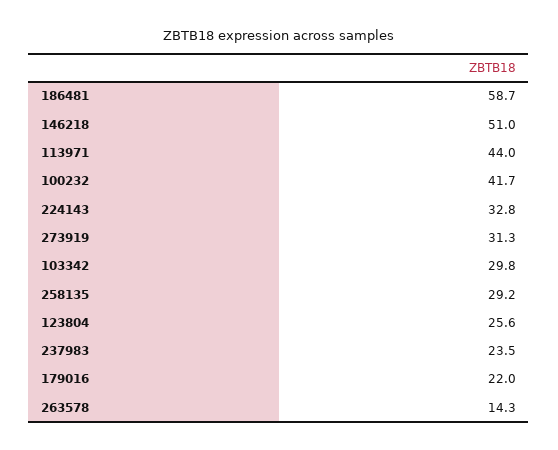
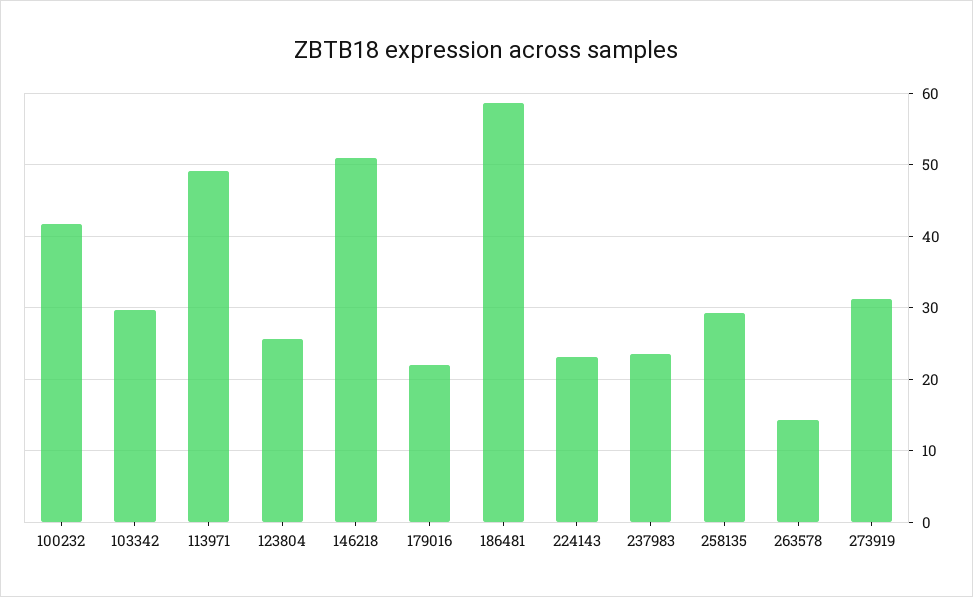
  {
    "186481": 58.7,
    "146218": 51,
-   "113971": 44,
+   "113971": 49,
    "100232": 41.7,
-   "224143": 32.8,
+   "224143": 23,
    "273919": 31.3,
    "103342": 29.8,
    "258135": 29.2,
    "123804": 25.6,
    "237983": 23.5,
    "179016": 22,
    "263578": 14.3
  }

